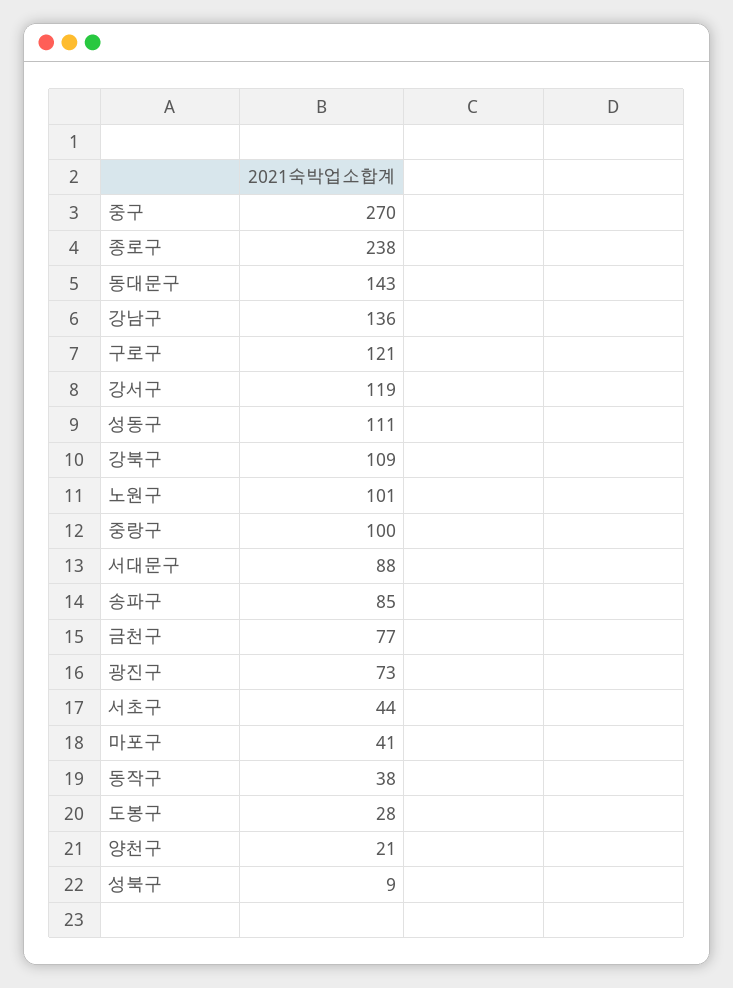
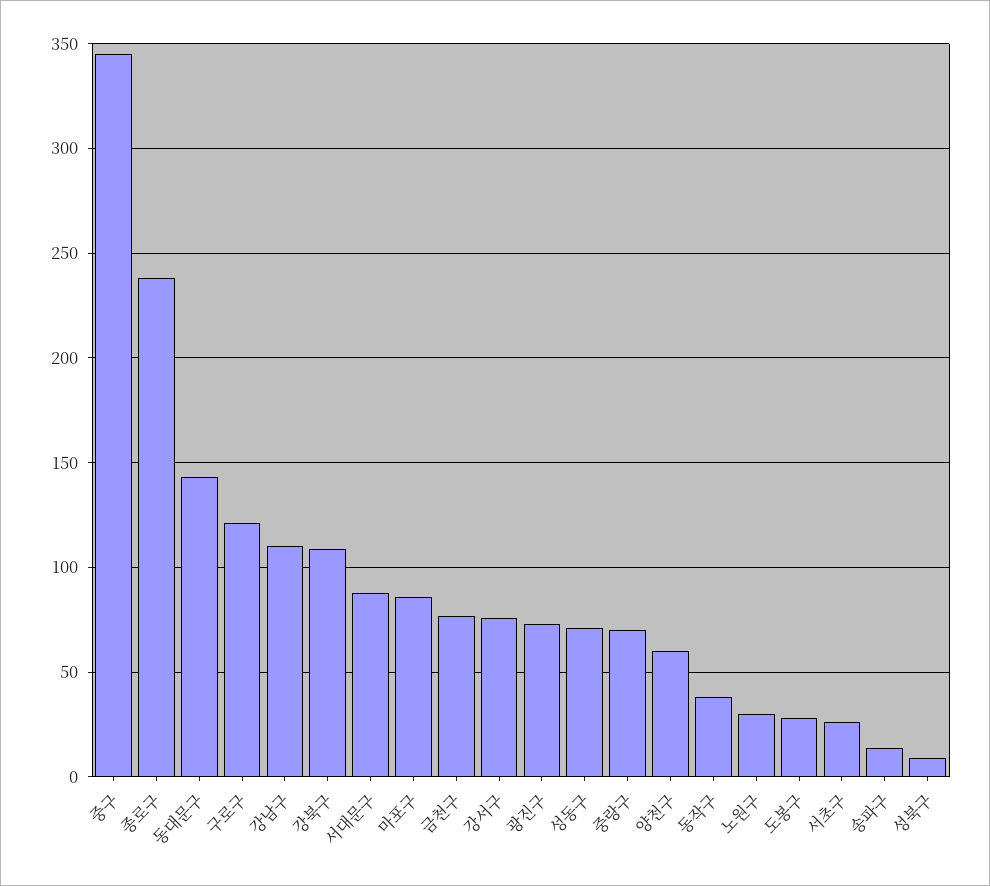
  {
-   "중구": 270,
+   "중구": 345,
    "종로구": 238,
    "동대문구": 143,
-   "강남구": 136,
+   "강남구": 110,
    "구로구": 121,
-   "강서구": 119,
+   "강서구": 75,
-   "성동구": 111,
+   "성동구": 70,
    "강북구": 109,
-   "노원구": 101,
+   "노원구": 30,
-   "중랑구": 100,
+   "중랑구": 70,
    "서대문구": 88,
-   "송파구": 85,
+   "송파구": 15,
    "금천구": 77,
    "광진구": 73,
-   "서초구": 44,
+   "서초구": 25,
-   "마포구": 41,
+   "마포구": 85,
    "동작구": 38,
    "도봉구": 28,
-   "양천구": 21,
+   "양천구": 60,
    "성북구": 9
  }

